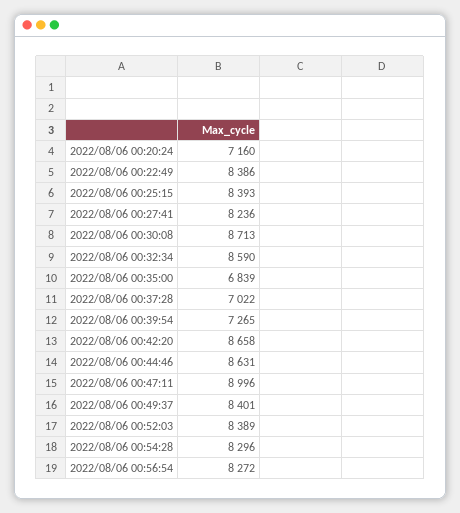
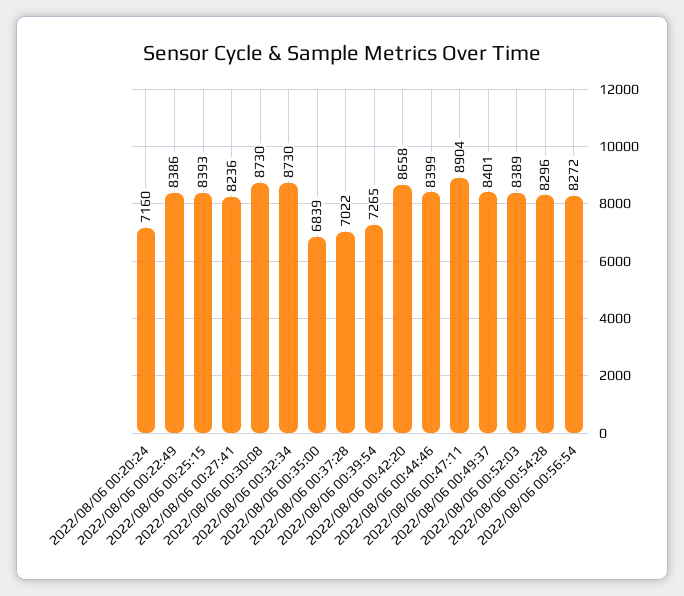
  {
    "2022/08/06 00:20:24": 7160,
    "2022/08/06 00:22:49": 8386,
    "2022/08/06 00:25:15": 8393,
    "2022/08/06 00:27:41": 8236,
-   "2022/08/06 00:30:08": 8713,
+   "2022/08/06 00:30:08": 8730,
-   "2022/08/06 00:32:34": 8590,
+   "2022/08/06 00:32:34": 8730,
    "2022/08/06 00:35:00": 6839,
    "2022/08/06 00:37:28": 7022,
    "2022/08/06 00:39:54": 7265,
    "2022/08/06 00:42:20": 8658,
-   "2022/08/06 00:44:46": 8631,
+   "2022/08/06 00:44:46": 8399,
-   "2022/08/06 00:47:11": 8996,
+   "2022/08/06 00:47:11": 8904,
    "2022/08/06 00:49:37": 8401,
    "2022/08/06 00:52:03": 8389,
    "2022/08/06 00:54:28": 8296,
    "2022/08/06 00:56:54": 8272
  }

